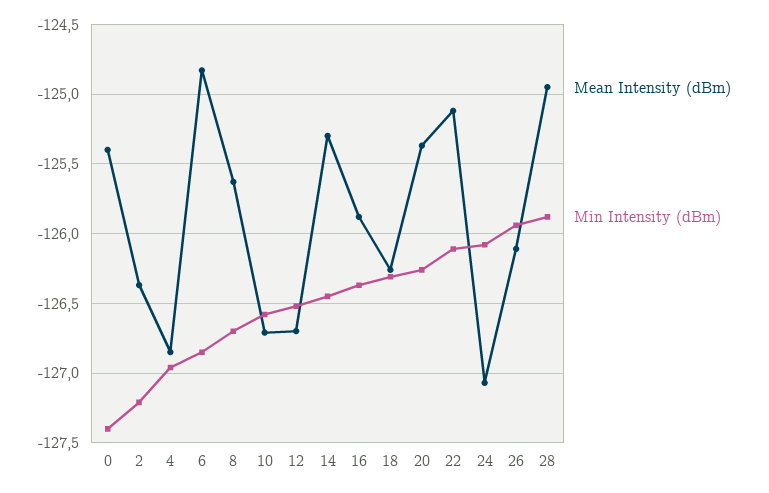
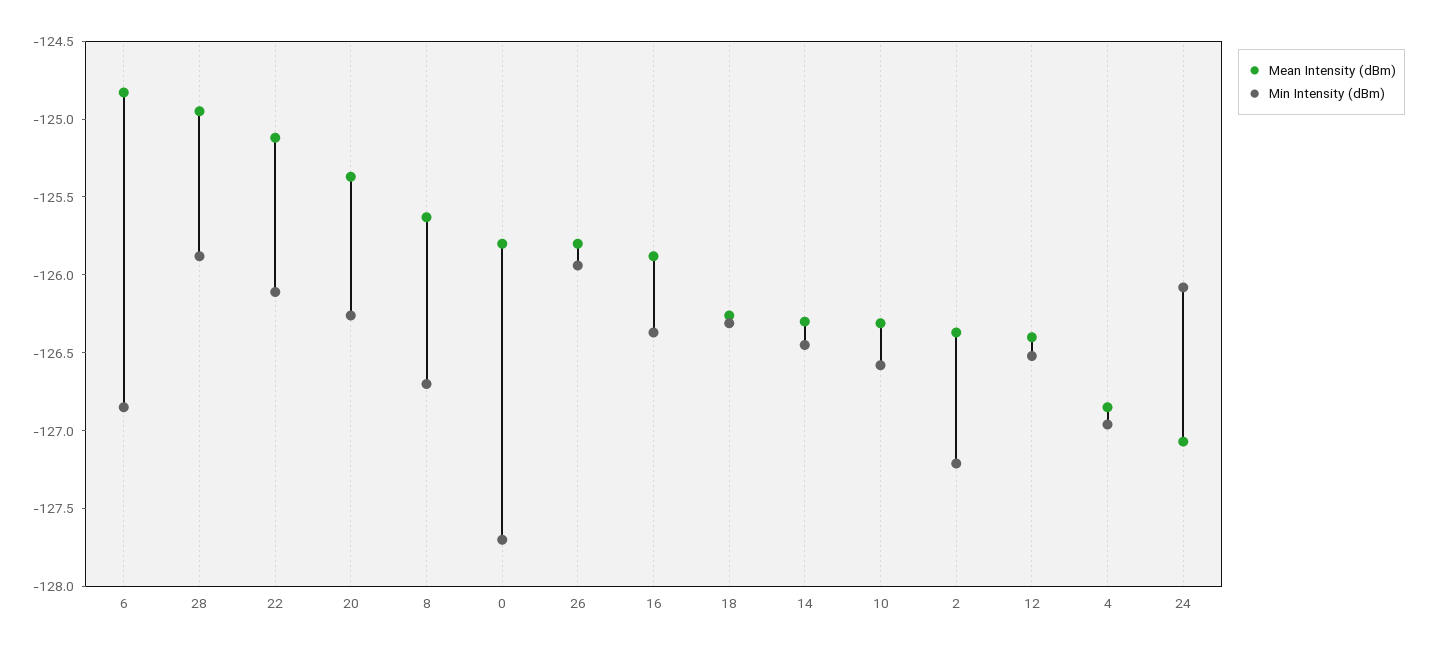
  {
    "Mean Intensity (dBm)": {
-     "0": -125.4,
+     "0": -125.8,
      "2": -126.35,
      "4": -126.85,
      "6": -124.85,
      "8": -125.65,
-     "10": -126.7,
+     "10": -126.3,
-     "12": -126.7,
+     "12": -126.4,
-     "14": -125.3,
+     "14": -126.3,
      "16": -125.9,
      "18": -126.25,
      "20": -125.35,
      "22": -125.1,
      "24": -127.05,
-     "26": -126.1,
+     "26": -125.8,
      "28": -124.95
    },
    "Min Intensity (dBm)": {
-     "0": -127.4,
+     "0": -127.7,
      "2": -127.2,
      "4": -126.95,
      "6": -126.85,
      "8": -126.7,
      "10": -126.6,
      "12": -126.5,
      "14": -126.45,
      "16": -126.35,
      "18": -126.3,
      "20": -126.25,
      "22": -126.1,
      "24": -126.1,
      "26": -125.95,
      "28": -125.9
    }
  }

